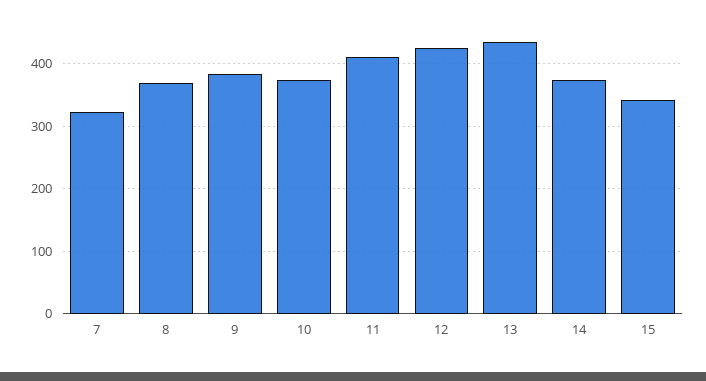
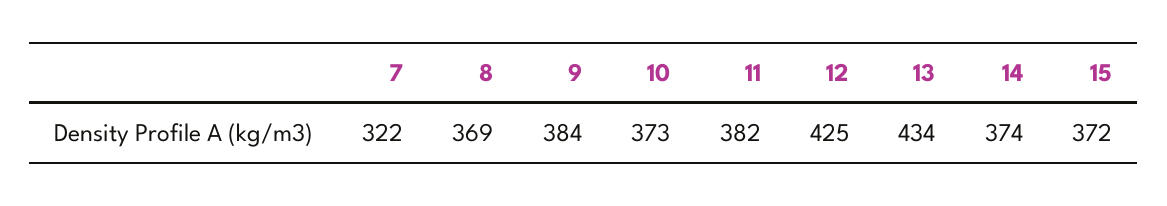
  {
    "7": 322,
    "8": 369,
    "9": 384,
    "10": 373,
-   "11": 410,
+   "11": 382,
    "12": 425,
    "13": 434,
    "14": 374,
-   "15": 340
+   "15": 372
  }

